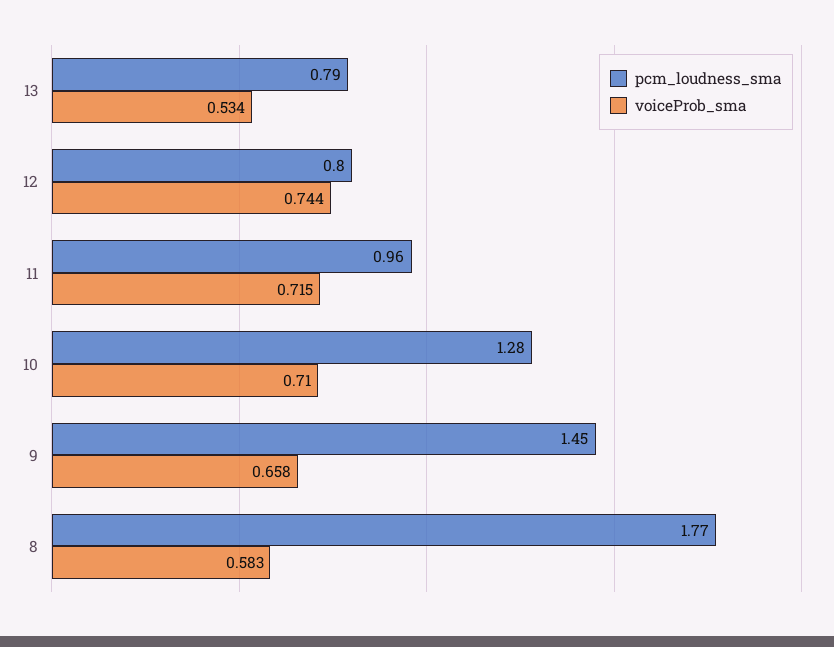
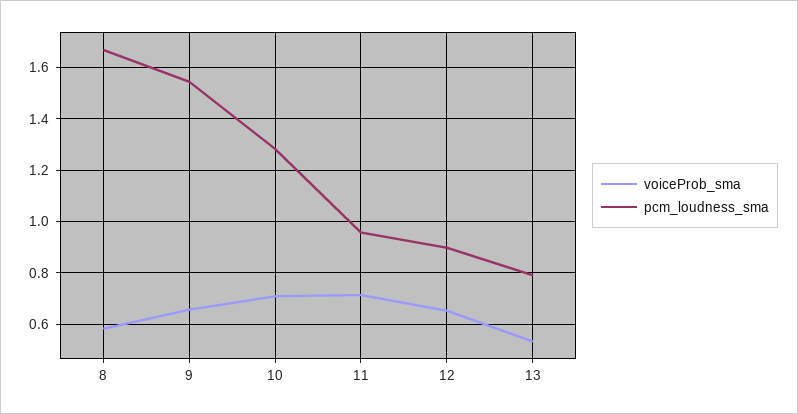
  {
    "pcm_loudness_sma": {
      "13": 0.79,
-     "12": 0.8,
+     "12": 0.9,
      "11": 0.96,
      "10": 1.28,
-     "9": 1.45,
+     "9": 1.55,
-     "8": 1.77
+     "8": 1.675
    },
    "voiceProb_sma": {
      "13": 0.534,
-     "12": 0.744,
+     "12": 0.65,
      "11": 0.715,
      "10": 0.71,
      "9": 0.658,
      "8": 0.583
    }
  }

